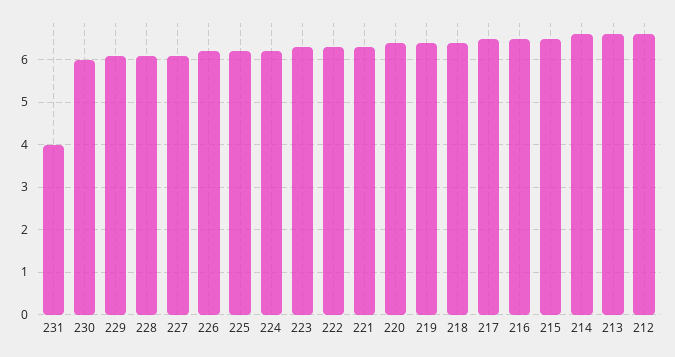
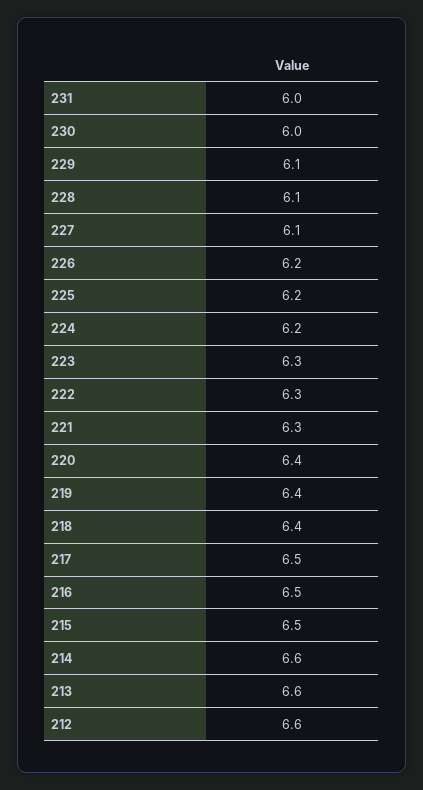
  {
-   "231": 4,
+   "231": 6,
    "230": 6,
    "229": 6.1,
    "228": 6.1,
    "227": 6.1,
    "226": 6.2,
    "225": 6.2,
    "224": 6.2,
    "223": 6.3,
    "222": 6.3,
    "221": 6.3,
    "220": 6.4,
    "219": 6.4,
    "218": 6.4,
    "217": 6.5,
    "216": 6.5,
    "215": 6.5,
    "214": 6.6,
    "213": 6.6,
    "212": 6.6
  }

